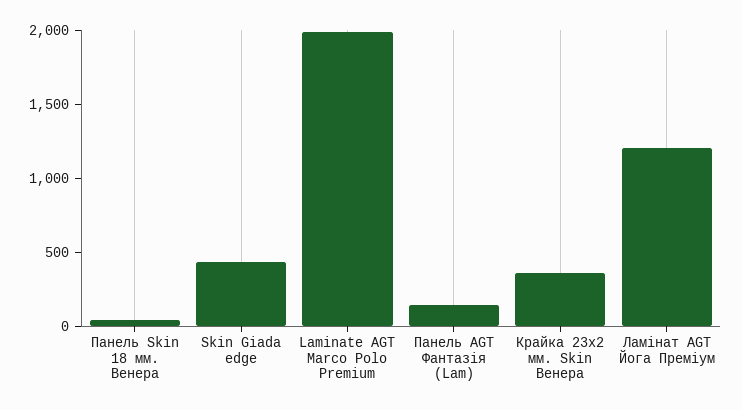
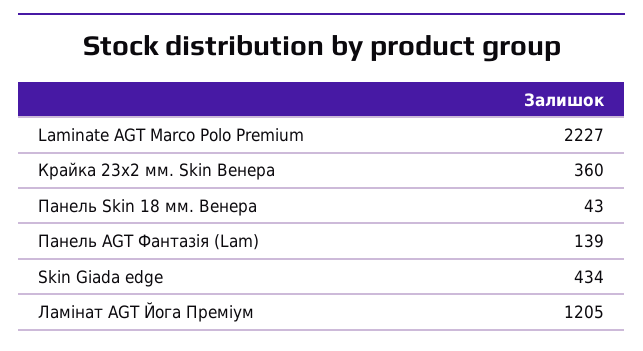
  {
    "Панель Skin 18 мм. Венера": 43,
    "Skin Giada edge": 434,
-   "Laminate AGT Marco Polo Premium": 2000,
+   "Laminate AGT Marco Polo Premium": 2227,
    "Панель AGT Фантазія (Lam)": 139,
    "Крайка 23x2 мм. Skin Венера": 360,
    "Ламінат AGT Йога Преміум": 1205
  }

